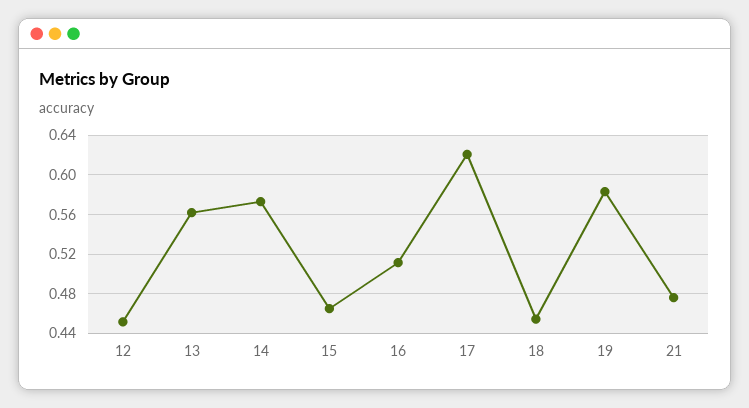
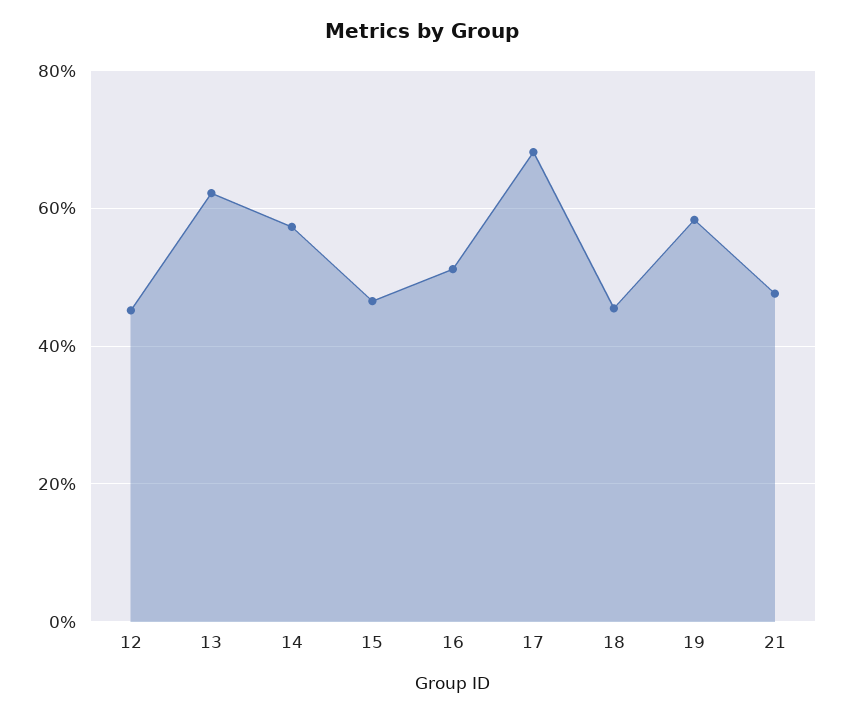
  {
    "12": 0.45,
-   "13": 0.56,
+   "13": 0.62,
    "14": 0.57,
    "15": 0.47,
    "16": 0.51,
-   "17": 0.62,
+   "17": 0.68,
    "18": 0.45,
    "19": 0.58,
    "21": 0.48
  }

